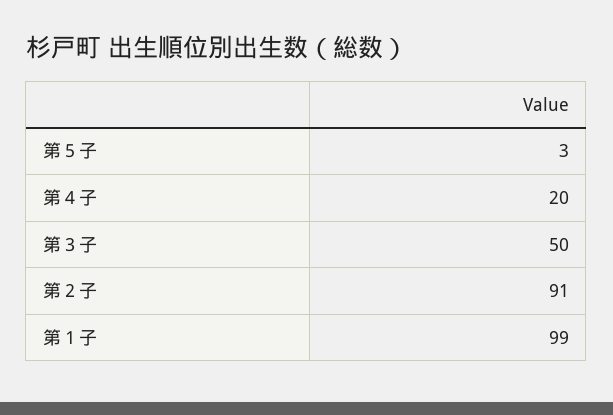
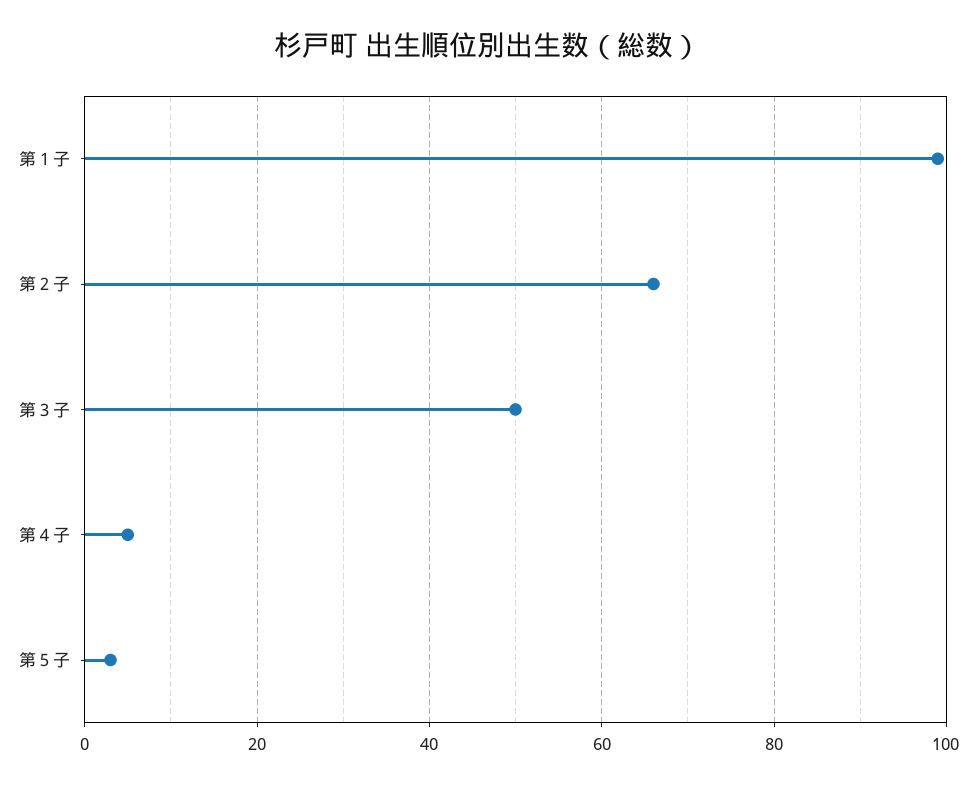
  {
    "第５子": 3,
-   "第４子": 20,
+   "第４子": 5,
    "第３子": 50,
-   "第２子": 91,
+   "第２子": 65,
    "第１子": 99
  }

